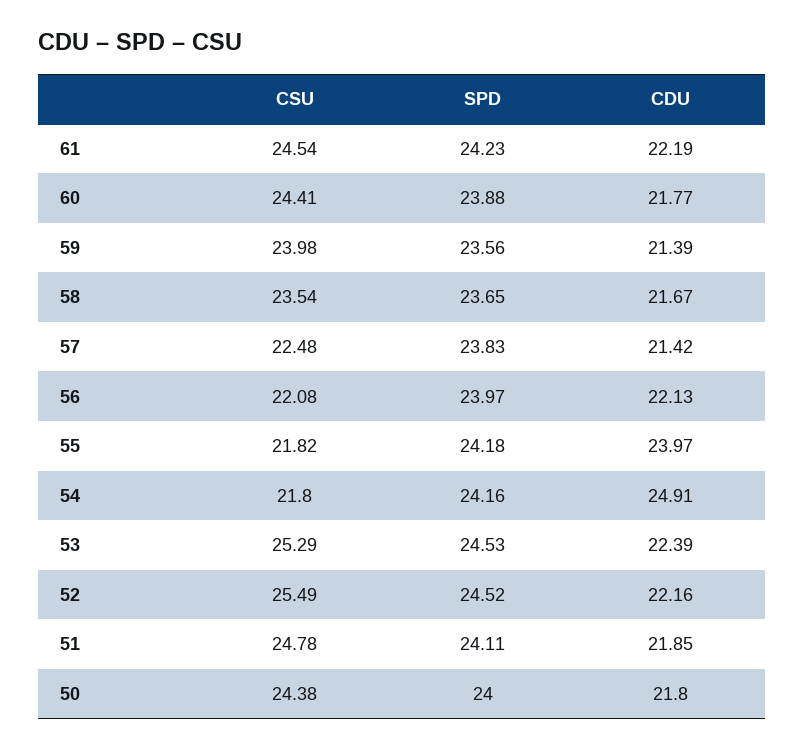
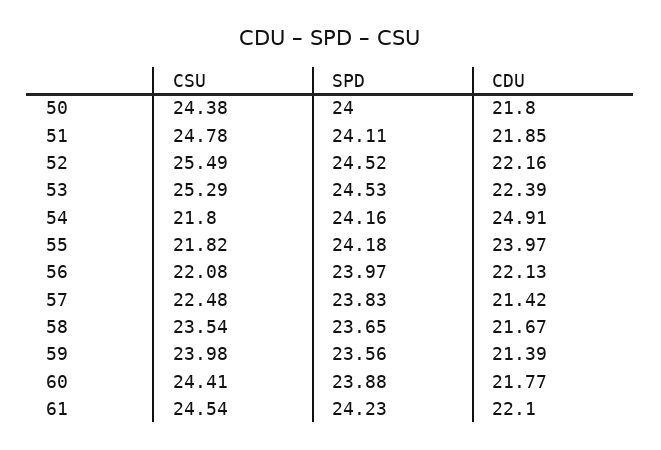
  {
    "CSU": {
      "61": 24.54,
      "60": 24.41,
      "59": 23.98,
      "58": 23.54,
      "57": 22.48,
      "56": 22.08,
      "55": 21.82,
      "54": 21.8,
      "53": 25.29,
      "52": 25.49,
      "51": 24.78,
      "50": 24.38
    },
    "SPD": {
      "61": 24.23,
      "60": 23.88,
      "59": 23.56,
      "58": 23.65,
      "57": 23.83,
      "56": 23.97,
      "55": 24.18,
      "54": 24.16,
      "53": 24.53,
      "52": 24.52,
      "51": 24.11,
      "50": 24
    },
    "CDU": {
-     "61": 22.19,
+     "61": 22.1,
      "60": 21.77,
      "59": 21.39,
      "58": 21.67,
      "57": 21.42,
      "56": 22.13,
      "55": 23.97,
      "54": 24.91,
      "53": 22.39,
      "52": 22.16,
      "51": 21.85,
      "50": 21.8
    }
  }

